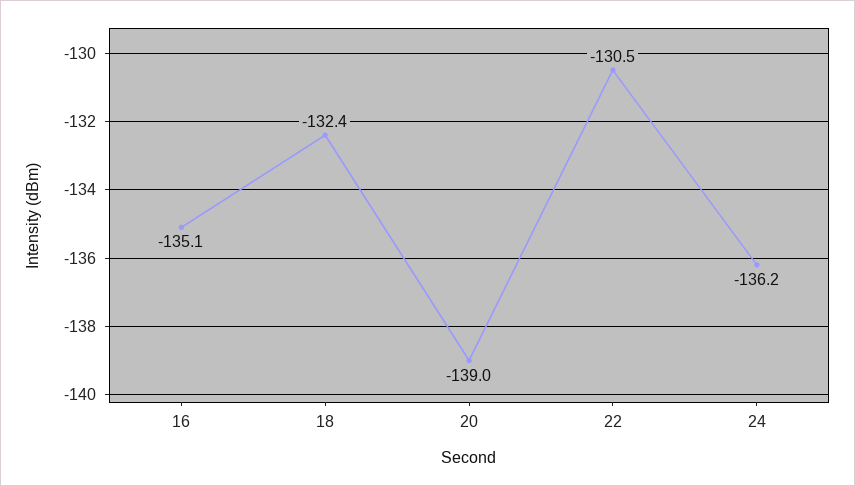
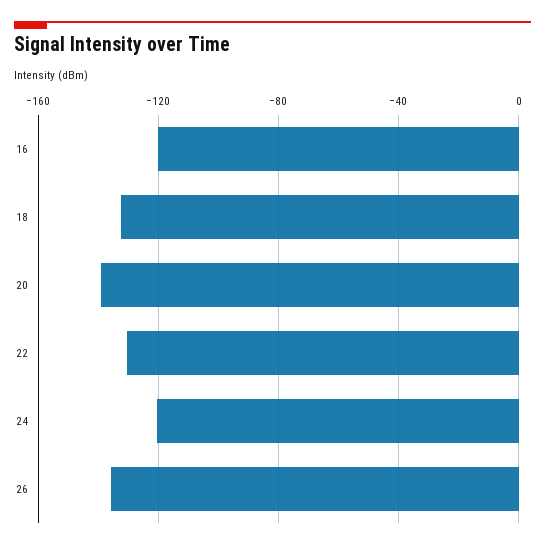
  {
-   "16": -135.1,
+   "16": -120,
    "18": -132.4,
    "20": -139,
    "22": -130.5,
-   "24": -136.2
+   "24": -120,
+   "26": -135
  }

